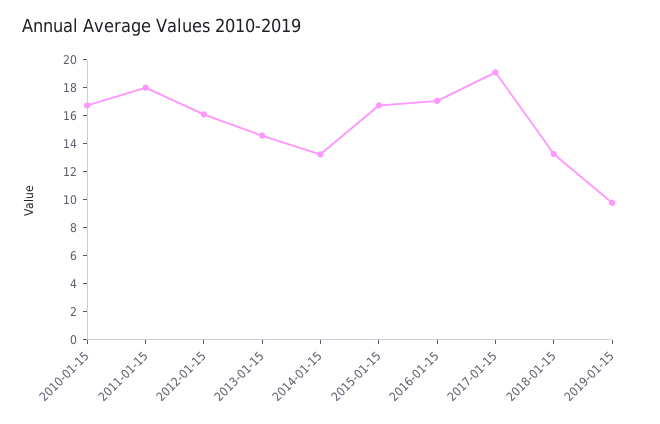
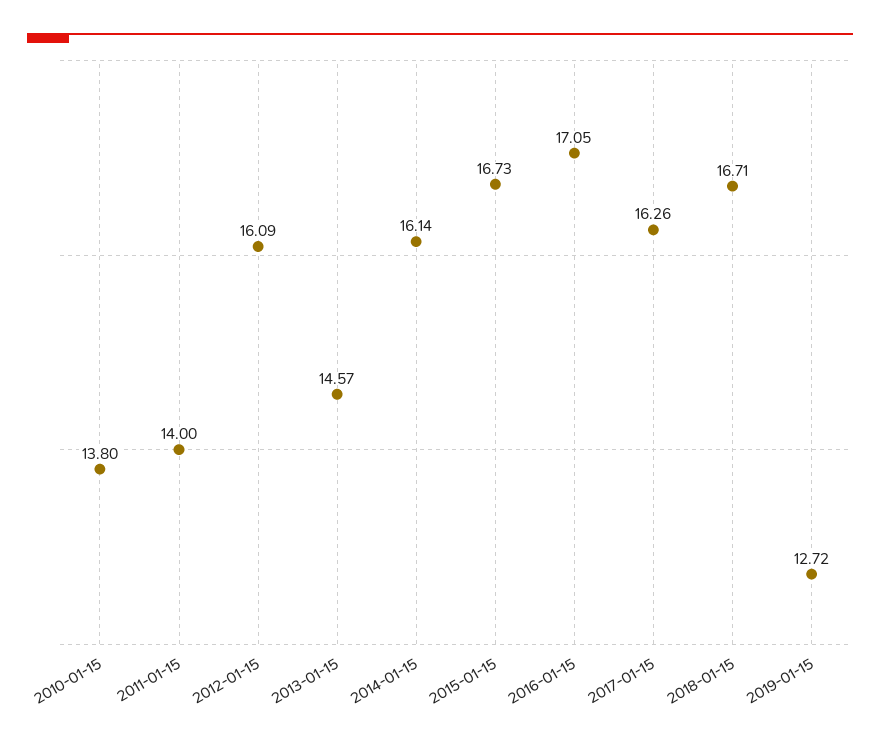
  {
-   "2010-01-15": 17,
+   "2010-01-15": 13.8,
-   "2011-01-15": 18,
+   "2011-01-15": 14,
    "2012-01-15": 16.09,
    "2013-01-15": 14.57,
-   "2014-01-15": 13,
+   "2014-01-15": 16.14,
    "2015-01-15": 16.73,
    "2016-01-15": 17.05,
-   "2017-01-15": 19,
+   "2017-01-15": 16.26,
-   "2018-01-15": 13,
+   "2018-01-15": 16.71,
-   "2019-01-15": 10
+   "2019-01-15": 12.72
  }

